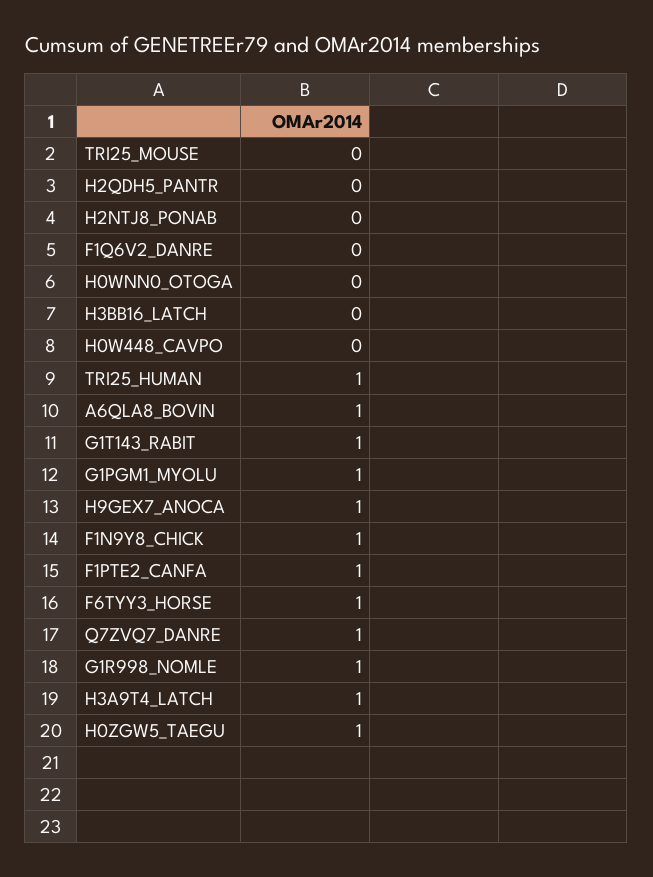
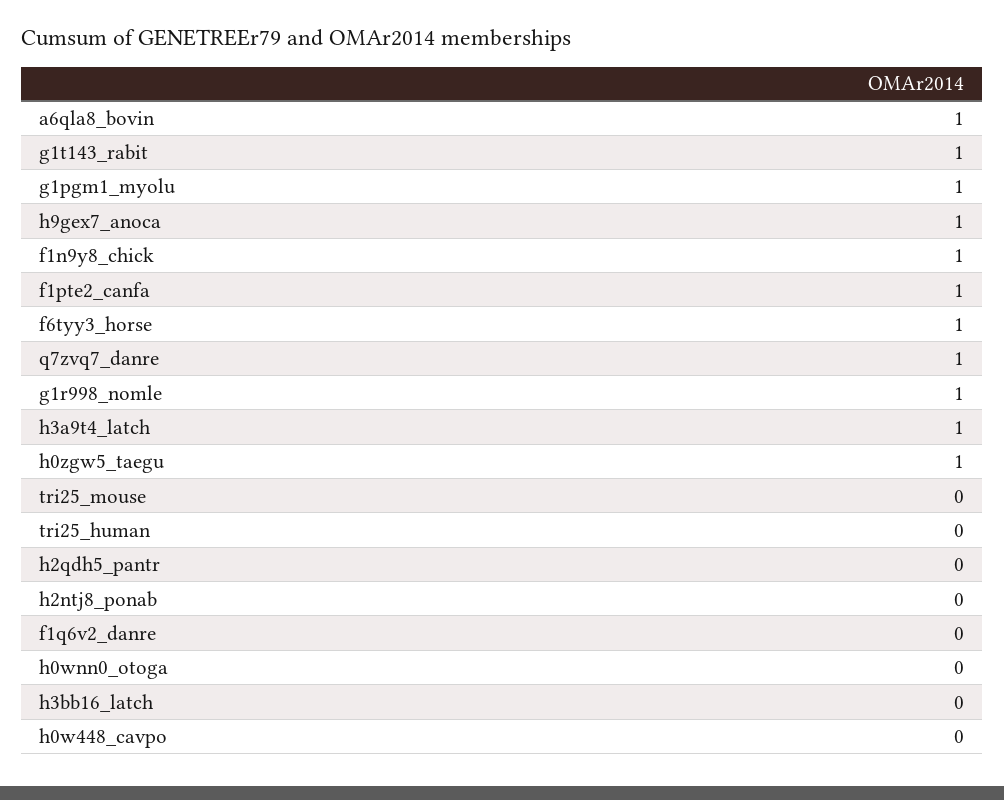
  {
    "TRI25_MOUSE": 0,
    "H2QDH5_PANTR": 0,
    "H2NTJ8_PONAB": 0,
    "F1Q6V2_DANRE": 0,
    "H0WNN0_OTOGA": 0,
    "H3BB16_LATCH": 0,
    "H0W448_CAVPO": 0,
-   "TRI25_HUMAN": 1,
+   "TRI25_HUMAN": 0,
    "A6QLA8_BOVIN": 1,
    "G1T143_RABIT": 1,
    "G1PGM1_MYOLU": 1,
    "H9GEX7_ANOCA": 1,
    "F1N9Y8_CHICK": 1,
    "F1PTE2_CANFA": 1,
    "F6TYY3_HORSE": 1,
    "Q7ZVQ7_DANRE": 1,
    "G1R998_NOMLE": 1,
    "H3A9T4_LATCH": 1,
    "H0ZGW5_TAEGU": 1
  }

